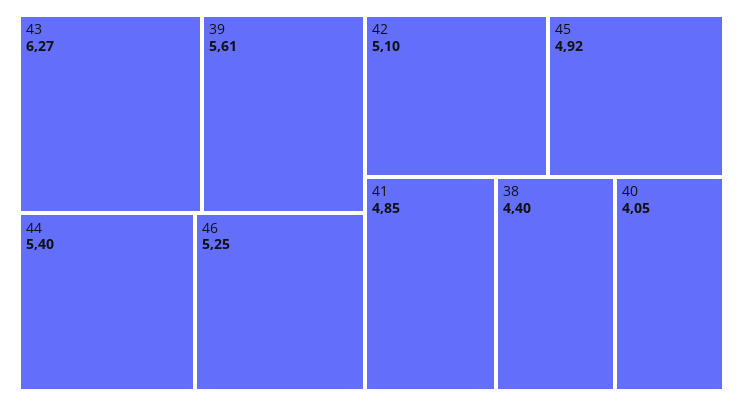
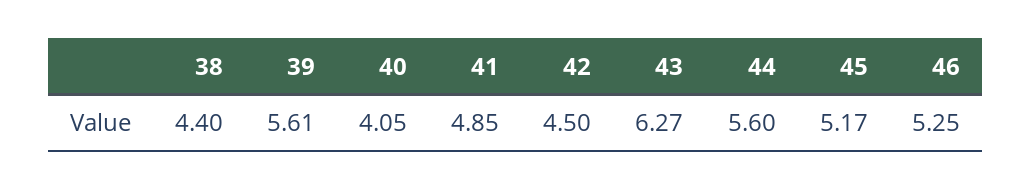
  {
    "43": 6.27,
    "39": 5.61,
-   "44": 5.4,
+   "44": 5.6,
    "46": 5.25,
-   "42": 5.1,
+   "42": 4.5,
-   "45": 4.92,
+   "45": 5.17,
    "41": 4.85,
    "38": 4.4,
    "40": 4.05
  }

